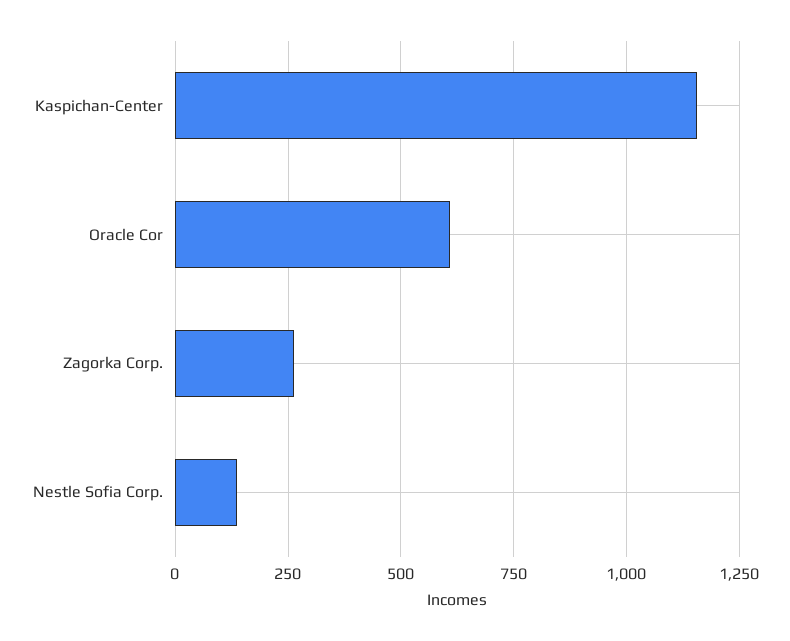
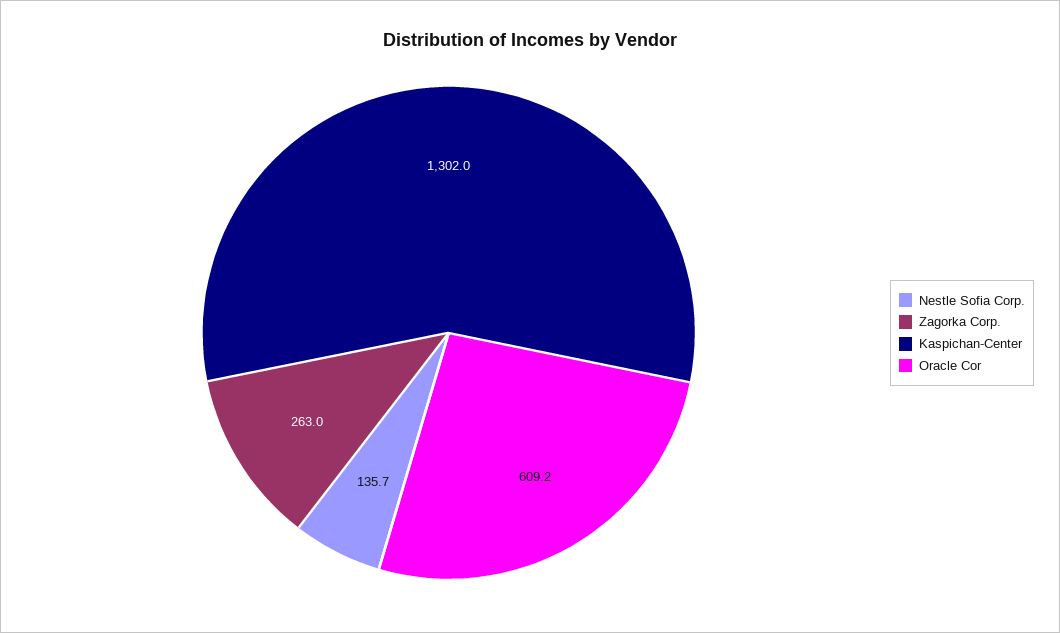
  {
-   "Kaspichan-Center": 1150,
+   "Kaspichan-Center": 1302,
    "Oracle Cor": 609.2,
    "Zagorka Corp.": 263,
    "Nestle Sofia Corp.": 135.7
  }

